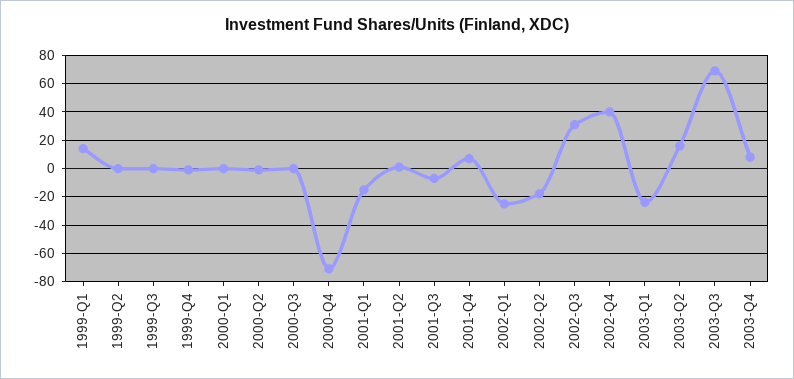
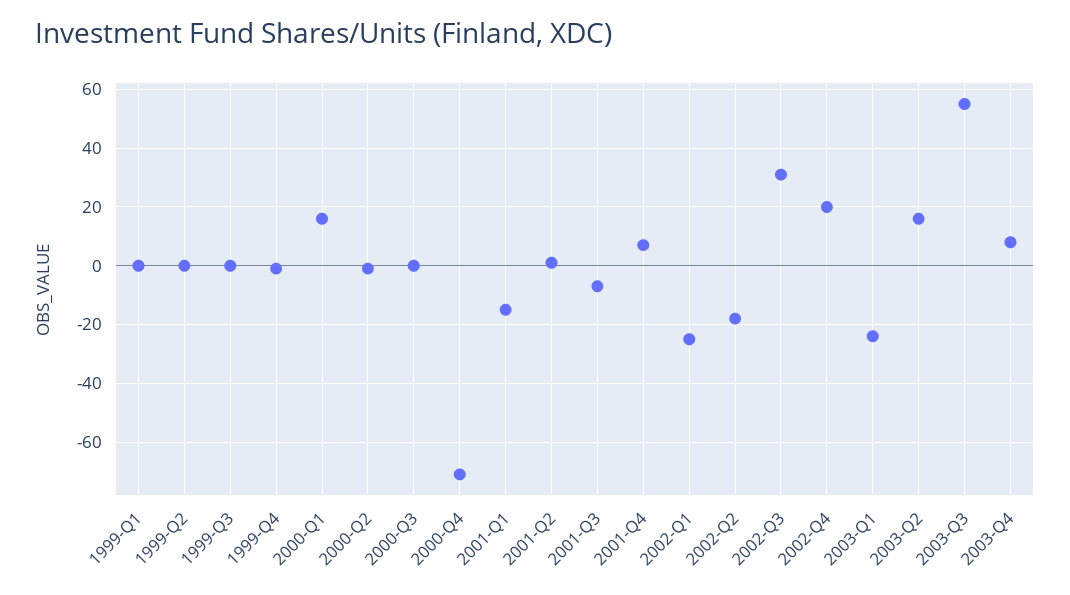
  {
-   "1999-Q1": 15,
+   "1999-Q1": 0,
    "1999-Q2": 0,
    "1999-Q3": 0,
    "1999-Q4": 0,
-   "2000-Q1": 0,
+   "2000-Q1": 15,
    "2000-Q2": 0,
    "2000-Q3": 0,
    "2000-Q4": -70,
    "2001-Q1": -15,
    "2001-Q2": 0,
    "2001-Q3": -5,
    "2001-Q4": 5,
    "2002-Q1": -25,
    "2002-Q2": -20,
    "2002-Q3": 30,
-   "2002-Q4": 40,
+   "2002-Q4": 20,
    "2003-Q1": -25,
    "2003-Q2": 15,
-   "2003-Q3": 70,
+   "2003-Q3": 55,
    "2003-Q4": 10
  }

